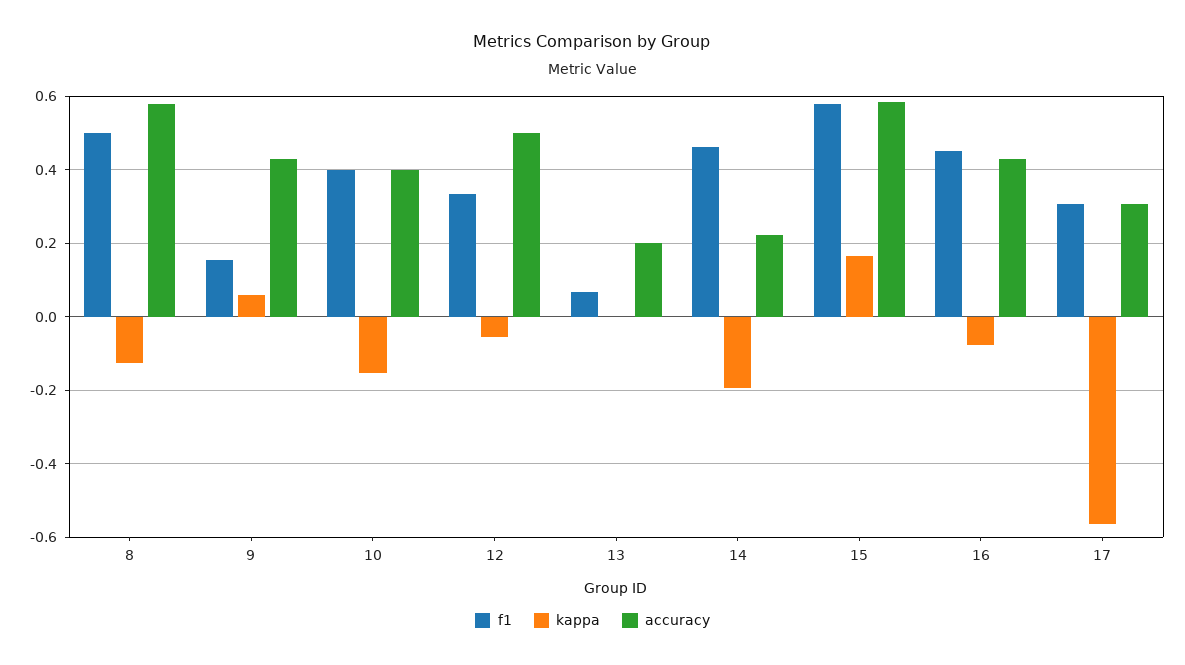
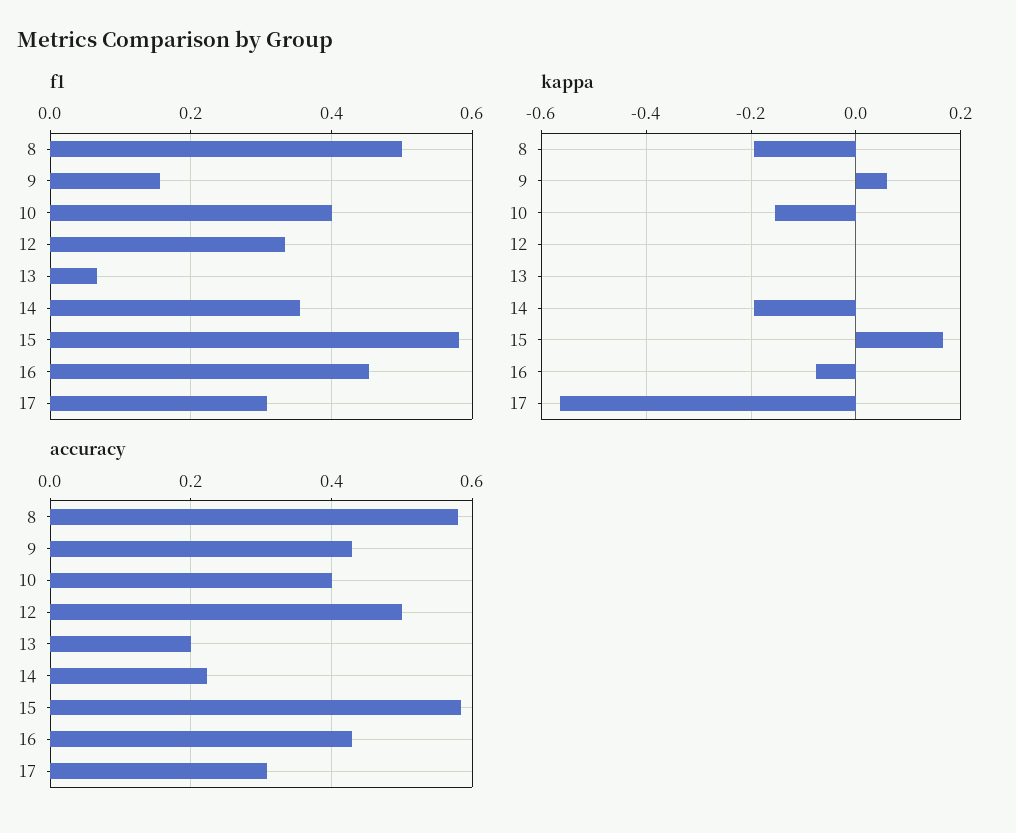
  {
    "f1": {
      "8": 0.5,
      "9": 0.16,
      "10": 0.4,
      "12": 0.34,
      "13": 0.06,
-     "14": 0.46,
+     "14": 0.36,
      "15": 0.58,
      "16": 0.46,
      "17": 0.3
    },
    "kappa": {
-     "8": -0.12,
+     "8": -0.2,
      "9": 0.06,
      "10": -0.16,
-     "12": -0.06,
+     "12": 0,
      "13": 0,
      "14": -0.2,
      "15": 0.16,
      "16": -0.08,
      "17": -0.56
    },
    "accuracy": {
      "8": 0.58,
      "9": 0.42,
      "10": 0.4,
      "12": 0.5,
      "13": 0.2,
      "14": 0.22,
      "15": 0.58,
      "16": 0.42,
      "17": 0.3
    }
  }

